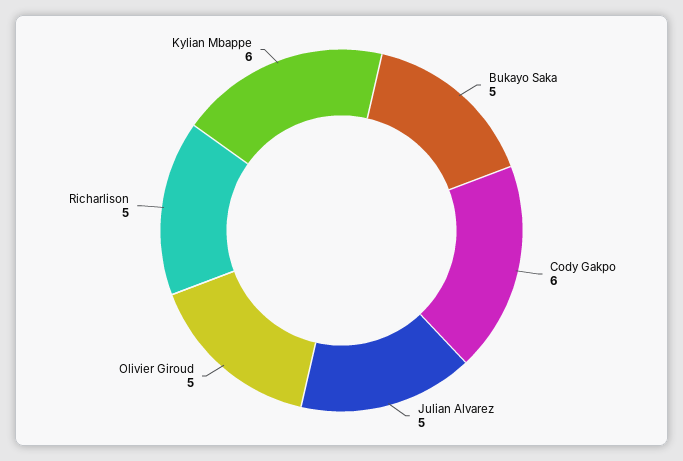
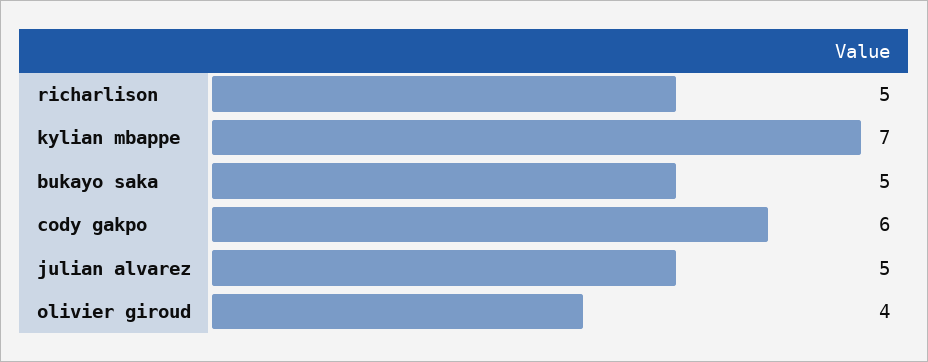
  {
    "Bukayo Saka": 5,
    "Cody Gakpo": 6,
    "Julian Alvarez": 5,
-   "Olivier Giroud": 5,
+   "Olivier Giroud": 4,
    "Richarlison": 5,
-   "Kylian Mbappe": 6
+   "Kylian Mbappe": 7
  }

